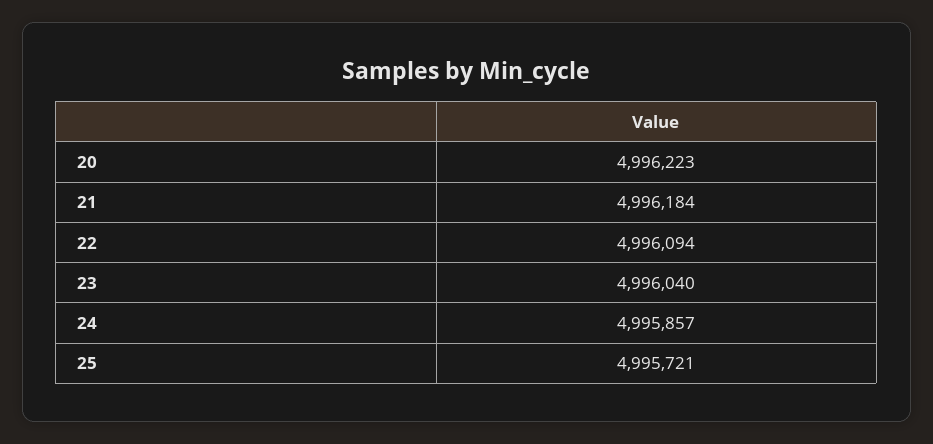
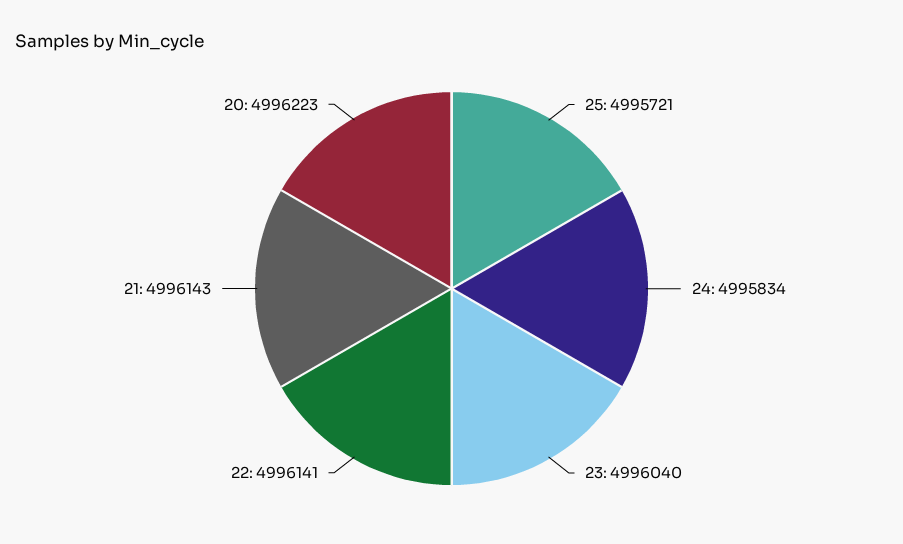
  {
    "20": 4996223,
-   "21": 4996184,
+   "21": 4996143,
-   "22": 4996094,
+   "22": 4996141,
    "23": 4996040,
-   "24": 4995857,
+   "24": 4995834,
    "25": 4995721
  }

